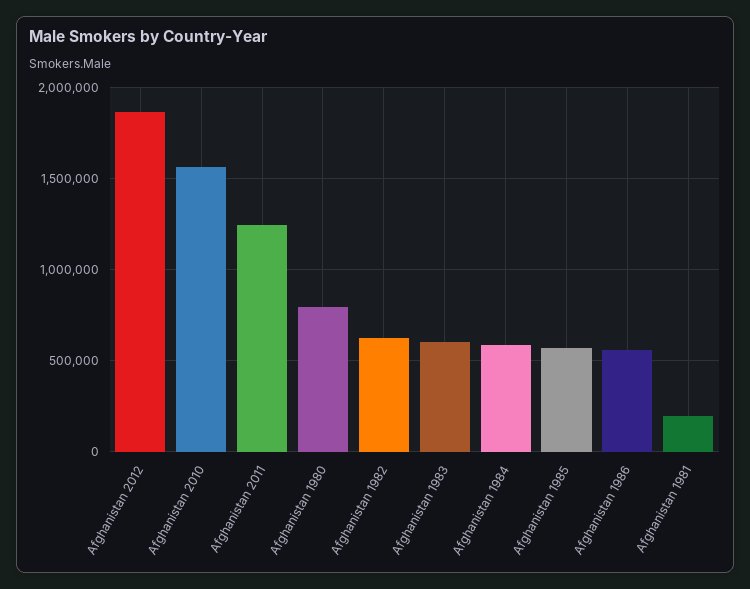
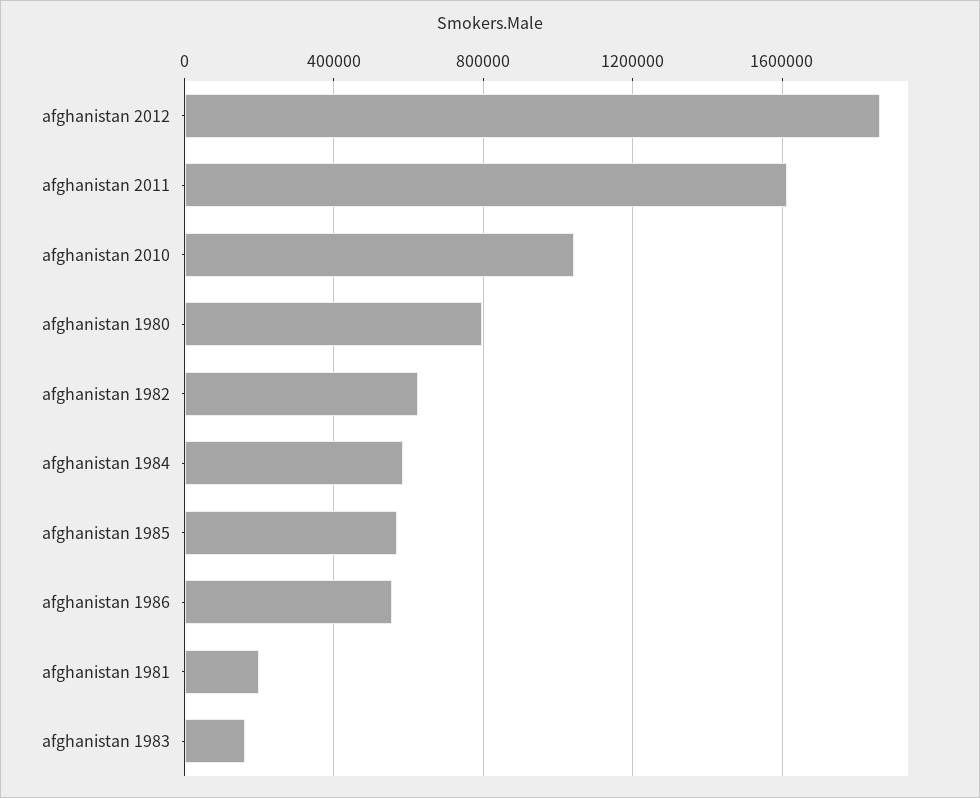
  {
    "Afghanistan 2012": 1850000,
-   "Afghanistan 2010": 1550000,
+   "Afghanistan 2010": 1050000,
-   "Afghanistan 2011": 1250000,
+   "Afghanistan 2011": 1600000,
    "Afghanistan 1980": 800000,
    "Afghanistan 1982": 600000,
-   "Afghanistan 1983": 600000,
+   "Afghanistan 1983": 150000,
    "Afghanistan 1984": 600000,
    "Afghanistan 1985": 550000,
    "Afghanistan 1986": 550000,
    "Afghanistan 1981": 200000
  }

